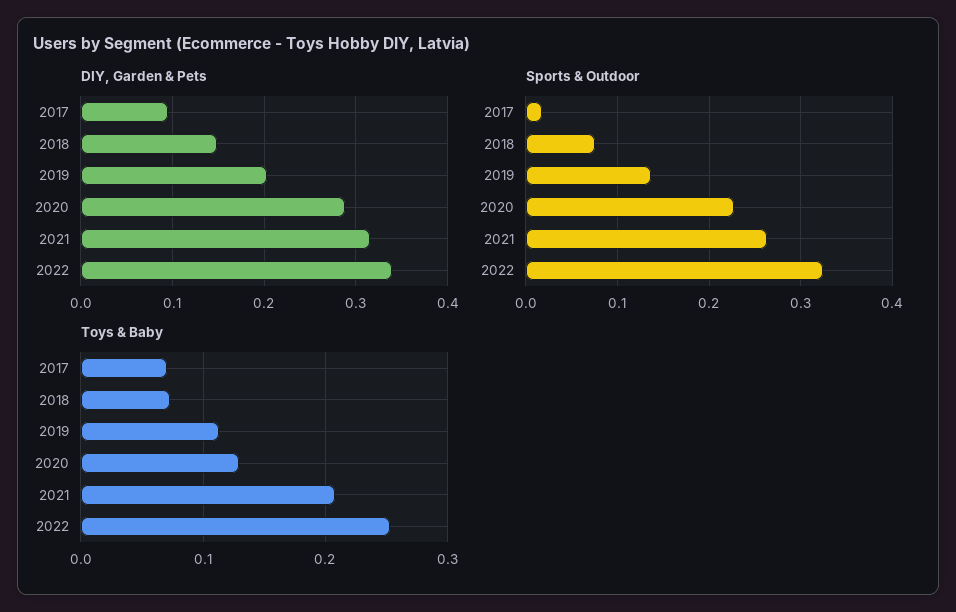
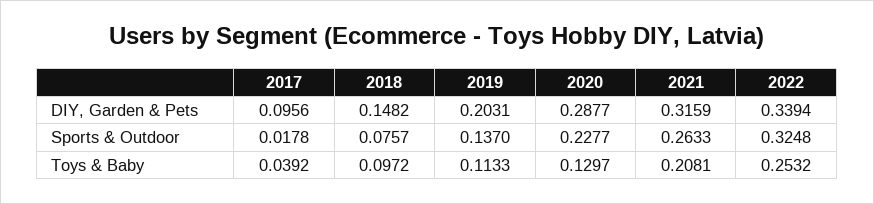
  {
    "DIY, Garden & Pets": {
      "2017": 0.0956,
      "2018": 0.1482,
      "2019": 0.2031,
      "2020": 0.2877,
      "2021": 0.3159,
      "2022": 0.3394
    },
    "Sports & Outdoor": {
      "2017": 0.0178,
      "2018": 0.0757,
      "2019": 0.137,
      "2020": 0.2277,
      "2021": 0.2633,
      "2022": 0.3248
    },
    "Toys & Baby": {
-     "2017": 0.07,
+     "2017": 0.0392,
-     "2018": 0.07,
+     "2018": 0.0972,
      "2019": 0.1133,
      "2020": 0.1297,
      "2021": 0.2081,
      "2022": 0.2532
    }
  }

